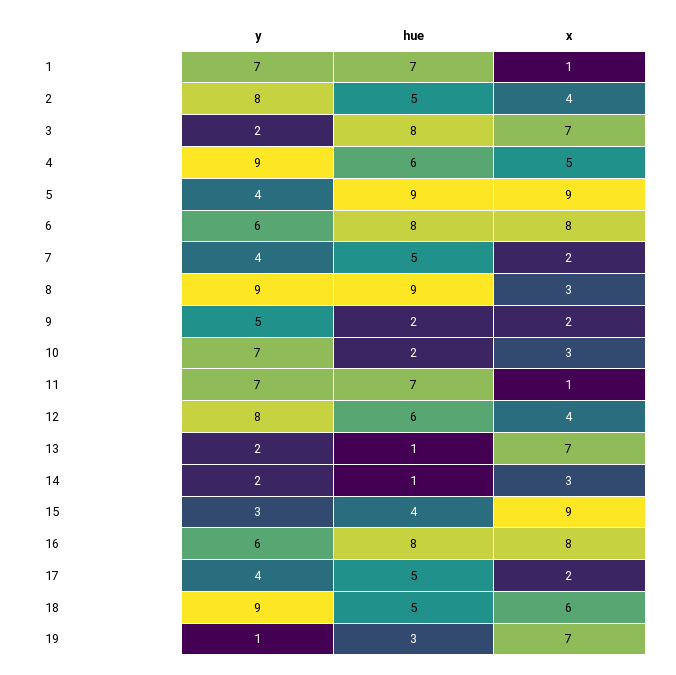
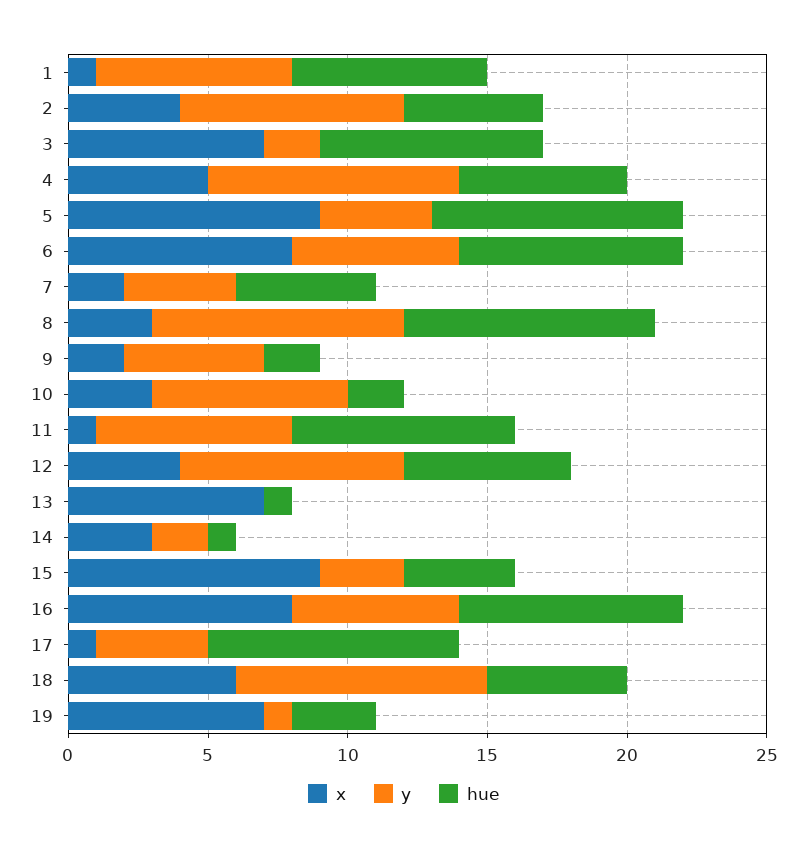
  {
    "y": {
      "1": 7,
      "2": 8,
      "3": 2,
      "4": 9,
      "5": 4,
      "6": 6,
      "7": 4,
      "8": 9,
      "9": 5,
      "10": 7,
      "11": 7,
      "12": 8,
-     "13": 2,
+     "13": 0,
      "14": 2,
      "15": 3,
      "16": 6,
      "17": 4,
      "18": 9,
      "19": 1
    },
    "hue": {
      "1": 7,
      "2": 5,
      "3": 8,
      "4": 6,
      "5": 9,
      "6": 8,
      "7": 5,
      "8": 9,
      "9": 2,
      "10": 2,
-     "11": 7,
+     "11": 8,
      "12": 6,
      "13": 1,
      "14": 1,
      "15": 4,
      "16": 8,
-     "17": 5,
+     "17": 9,
      "18": 5,
      "19": 3
    },
    "x": {
      "1": 1,
      "2": 4,
      "3": 7,
      "4": 5,
      "5": 9,
      "6": 8,
      "7": 2,
      "8": 3,
      "9": 2,
      "10": 3,
      "11": 1,
      "12": 4,
      "13": 7,
      "14": 3,
      "15": 9,
      "16": 8,
-     "17": 2,
+     "17": 1,
      "18": 6,
      "19": 7
    }
  }

